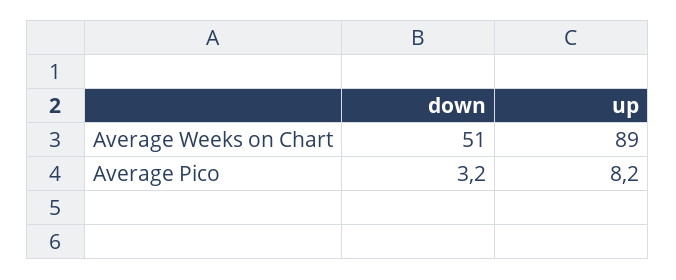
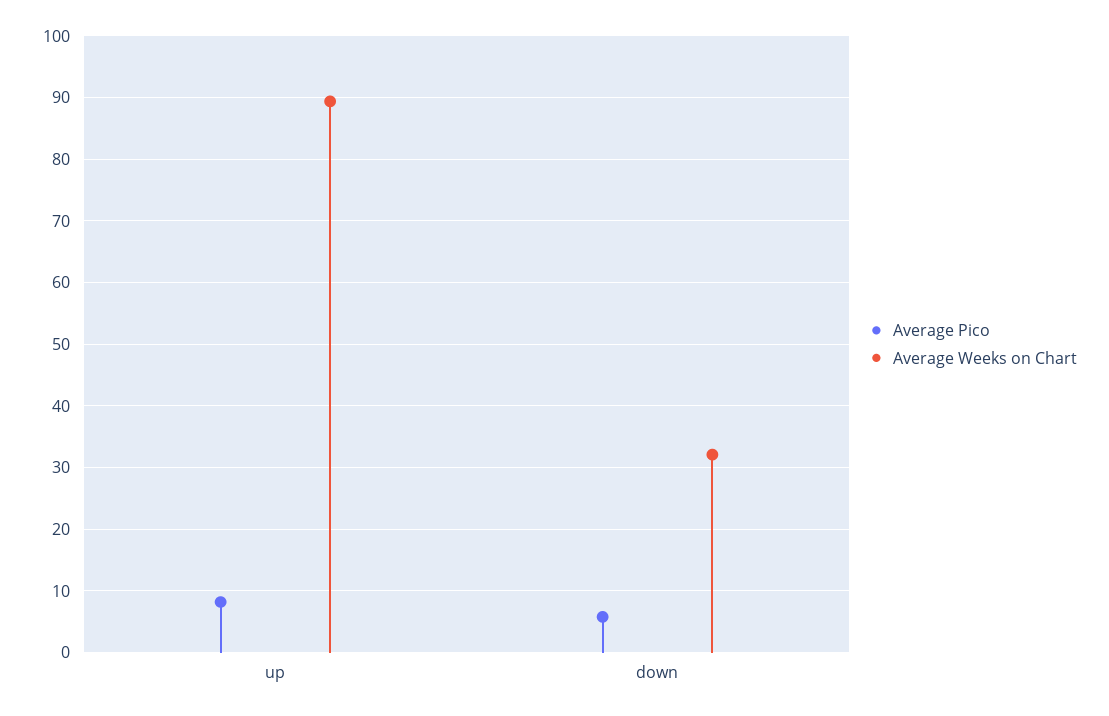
  {
    "Average Weeks on Chart": {
-     "down": 51,
+     "down": 32,
      "up": 89
    },
    "Average Pico": {
-     "down": 3.2,
+     "down": 6,
      "up": 8.2
    }
  }

